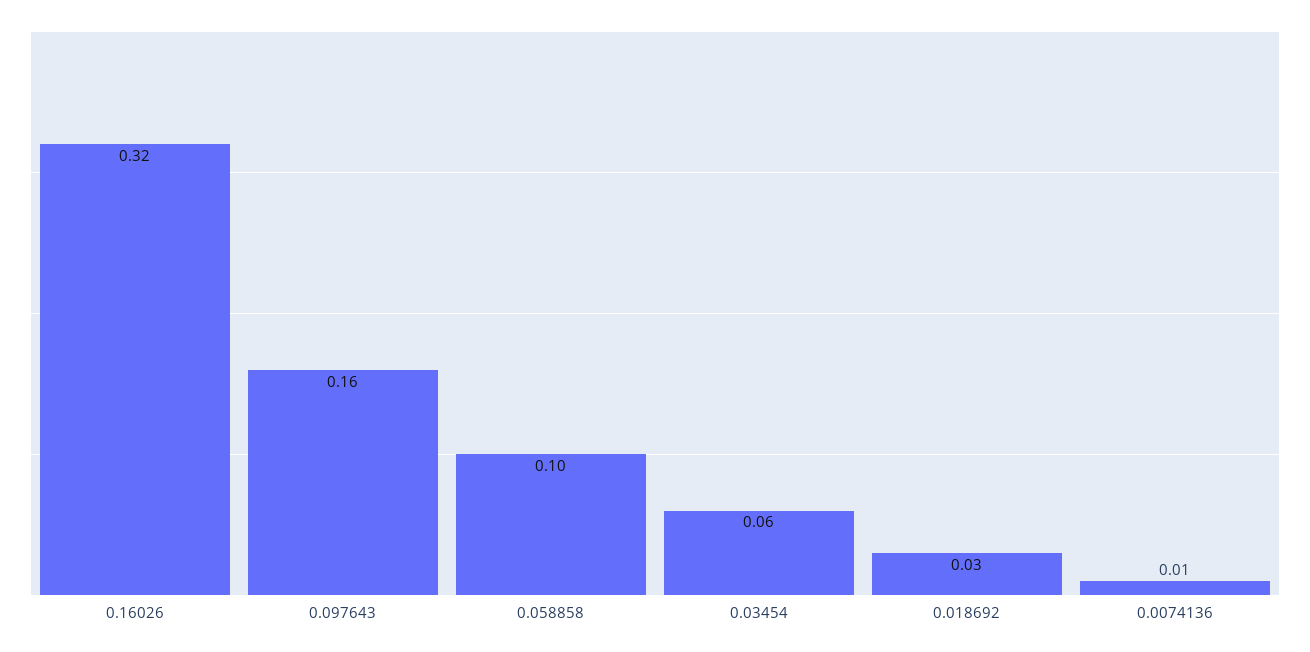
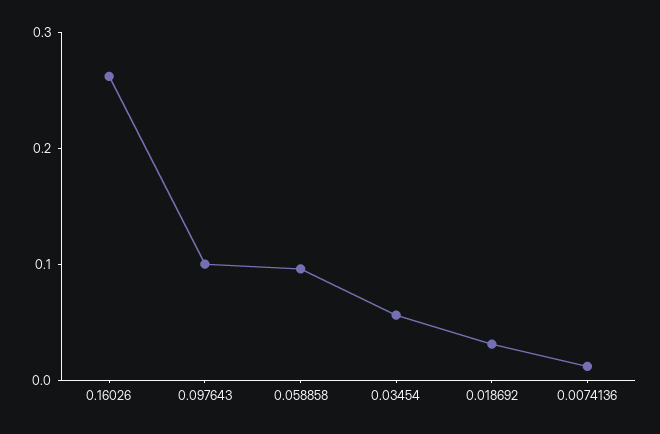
  {
-   "0.16026": 0.32,
+   "0.16026": 0.26,
-   "0.097643": 0.16,
+   "0.097643": 0.1,
    "0.058858": 0.1,
    "0.03454": 0.06,
    "0.018692": 0.03,
    "0.0074136": 0.01
  }

